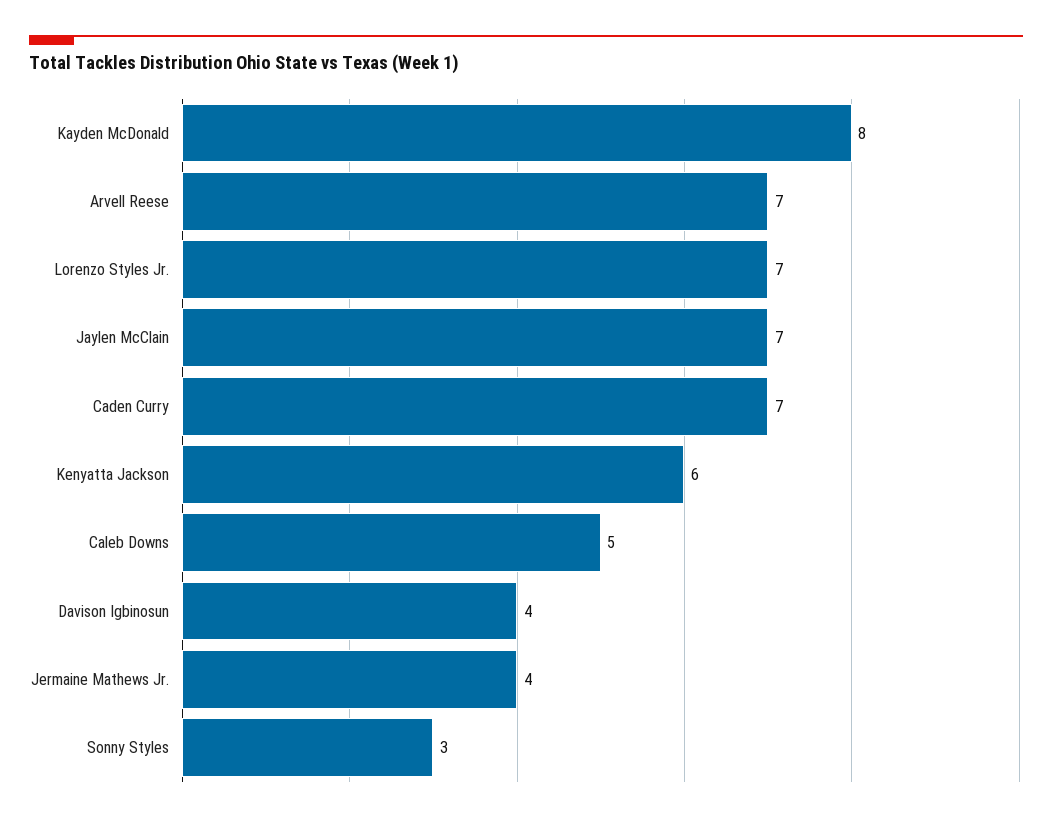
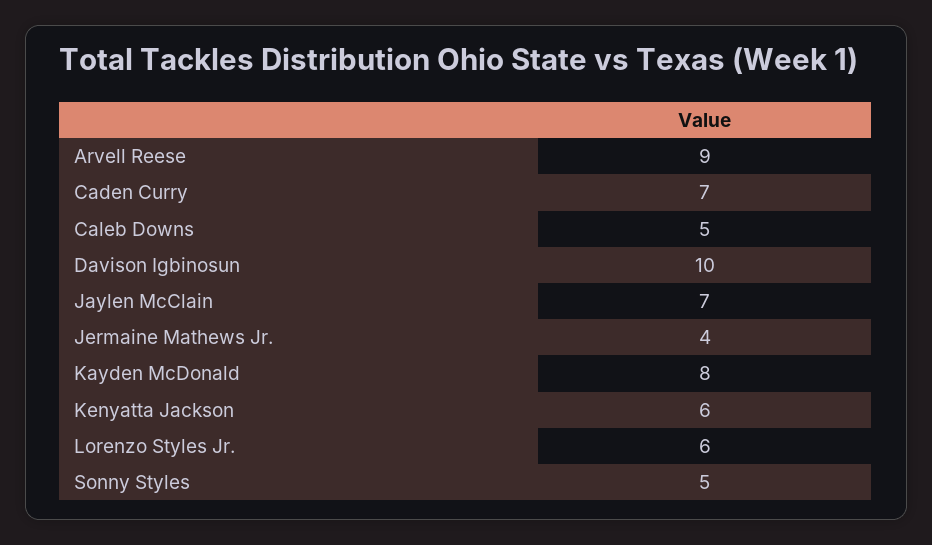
  {
    "Kayden McDonald": 8,
-   "Arvell Reese": 7,
+   "Arvell Reese": 9,
-   "Lorenzo Styles Jr.": 7,
+   "Lorenzo Styles Jr.": 6,
    "Jaylen McClain": 7,
    "Caden Curry": 7,
    "Kenyatta Jackson": 6,
    "Caleb Downs": 5,
-   "Davison Igbinosun": 4,
+   "Davison Igbinosun": 10,
    "Jermaine Mathews Jr.": 4,
-   "Sonny Styles": 3
+   "Sonny Styles": 5
  }

